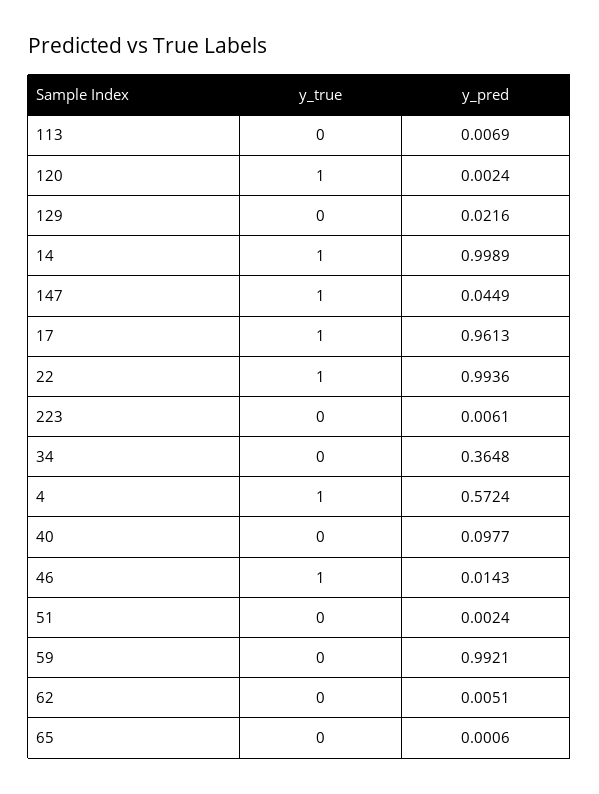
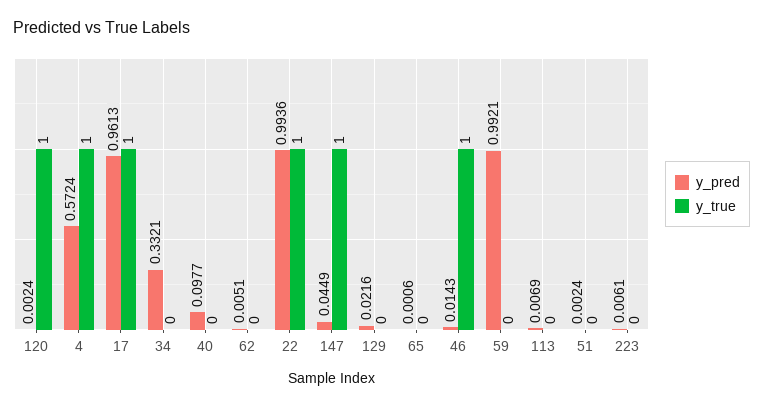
  {
    "y_true": {
      "113": 0,
      "120": 1,
      "129": 0,
-     "14": 1,
      "147": 1,
      "17": 1,
      "22": 1,
      "223": 0,
      "34": 0,
      "4": 1,
      "40": 0,
      "46": 1,
      "51": 0,
      "59": 0,
      "62": 0,
      "65": 0
    },
    "y_pred": {
      "113": 0.0069,
      "120": 0.0024,
      "129": 0.0216,
-     "14": 0.9989,
      "147": 0.0449,
      "17": 0.9613,
      "22": 0.9936,
      "223": 0.0061,
-     "34": 0.3648,
+     "34": 0.3321,
      "4": 0.5724,
      "40": 0.0977,
      "46": 0.0143,
      "51": 0.0024,
      "59": 0.9921,
      "62": 0.0051,
      "65": 0.0006
    }
  }

